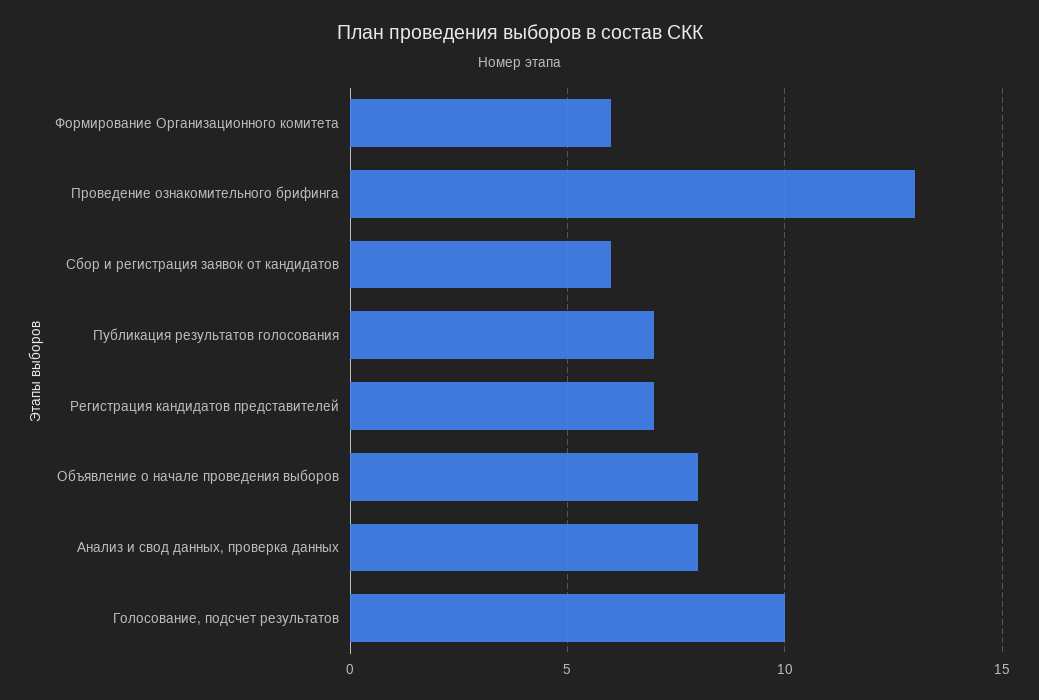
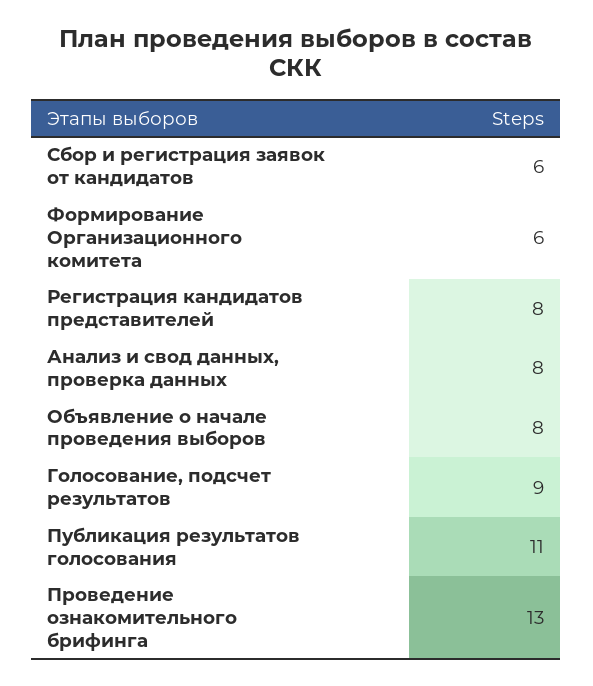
  {
    "Формирование Организационного комитета": 6,
    "Проведение ознакомительного брифинга": 13,
    "Сбор и регистрация заявок от кандидатов": 6,
-   "Публикация результатов голосования": 7,
+   "Публикация результатов голосования": 11,
-   "Регистрация кандидатов представителей": 7,
+   "Регистрация кандидатов представителей": 8,
    "Объявление о начале проведения выборов": 8,
    "Анализ и свод данных, проверка данных": 8,
-   "Голосование, подсчет результатов": 10
+   "Голосование, подсчет результатов": 9
  }

